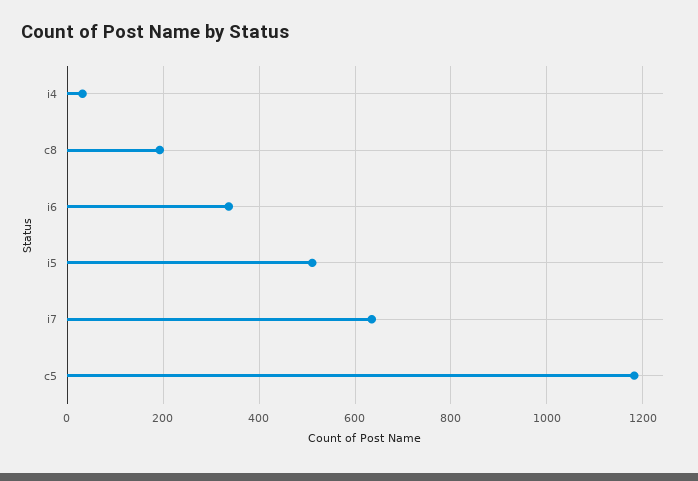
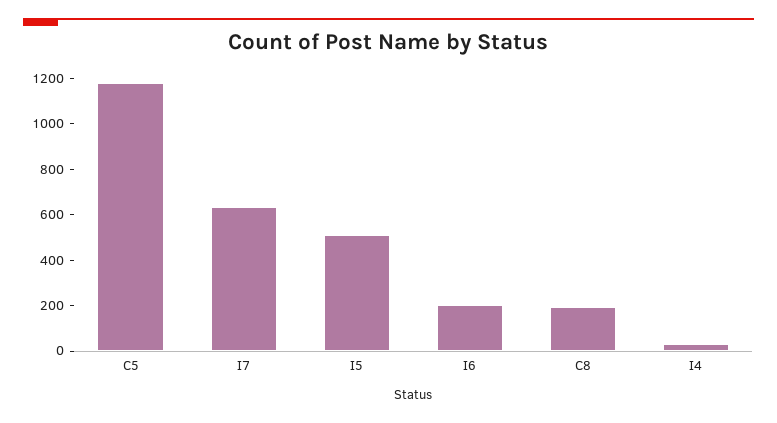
  {
    "i4": 40,
    "c8": 200,
-   "i6": 340,
+   "i6": 200,
    "i5": 520,
    "i7": 640,
    "c5": 1180
  }

